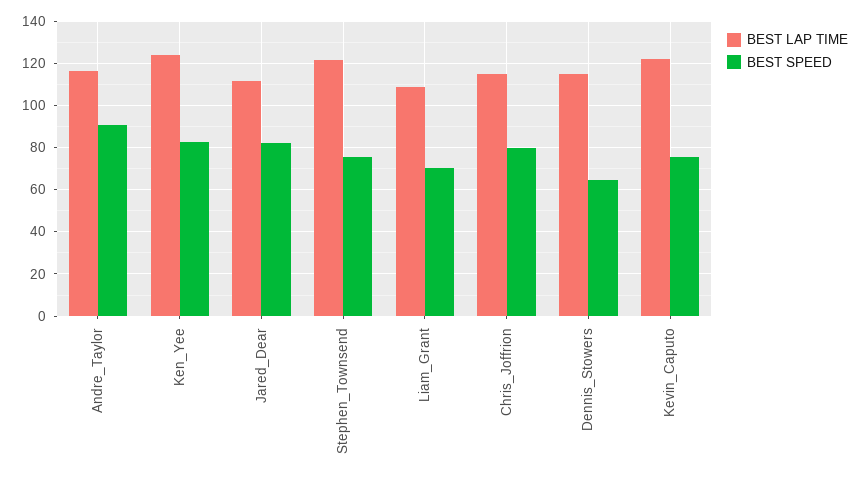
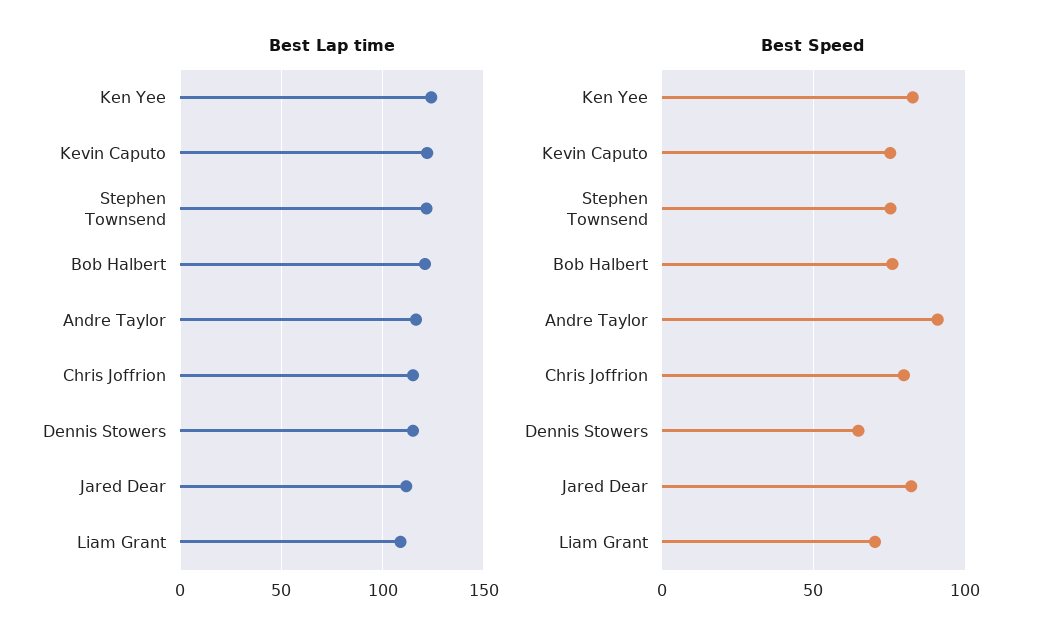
  {
    "BEST LAP TIME": {
      "Andre_Taylor": 115,
      "Ken_Yee": 125,
      "Jared_Dear": 110,
      "Stephen_Townsend": 120,
      "Liam_Grant": 110,
      "Chris_Joffrion": 115,
      "Dennis_Stowers": 115,
-     "Kevin_Caputo": 120
+     "Kevin_Caputo": 120,
+     "Bob Halbert": 120
    },
    "BEST SPEED": {
      "Andre_Taylor": 90,
      "Ken_Yee": 85,
      "Jared_Dear": 80,
      "Stephen_Townsend": 75,
      "Liam_Grant": 70,
      "Chris_Joffrion": 80,
      "Dennis_Stowers": 65,
-     "Kevin_Caputo": 75
+     "Kevin_Caputo": 75,
+     "Bob Halbert": 75
    }
  }

